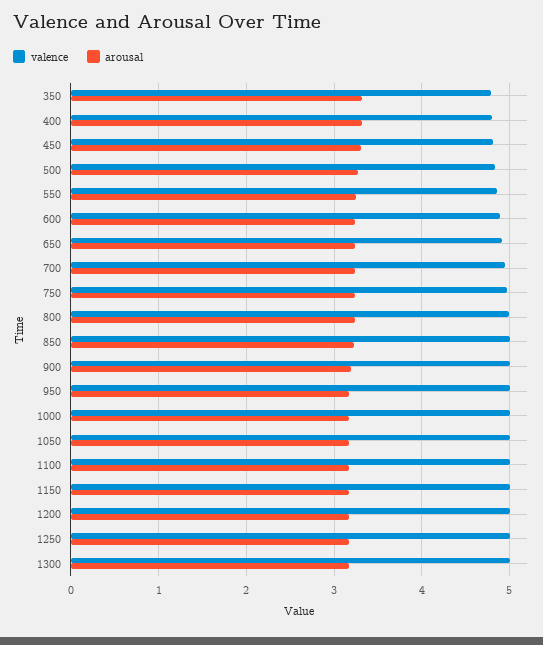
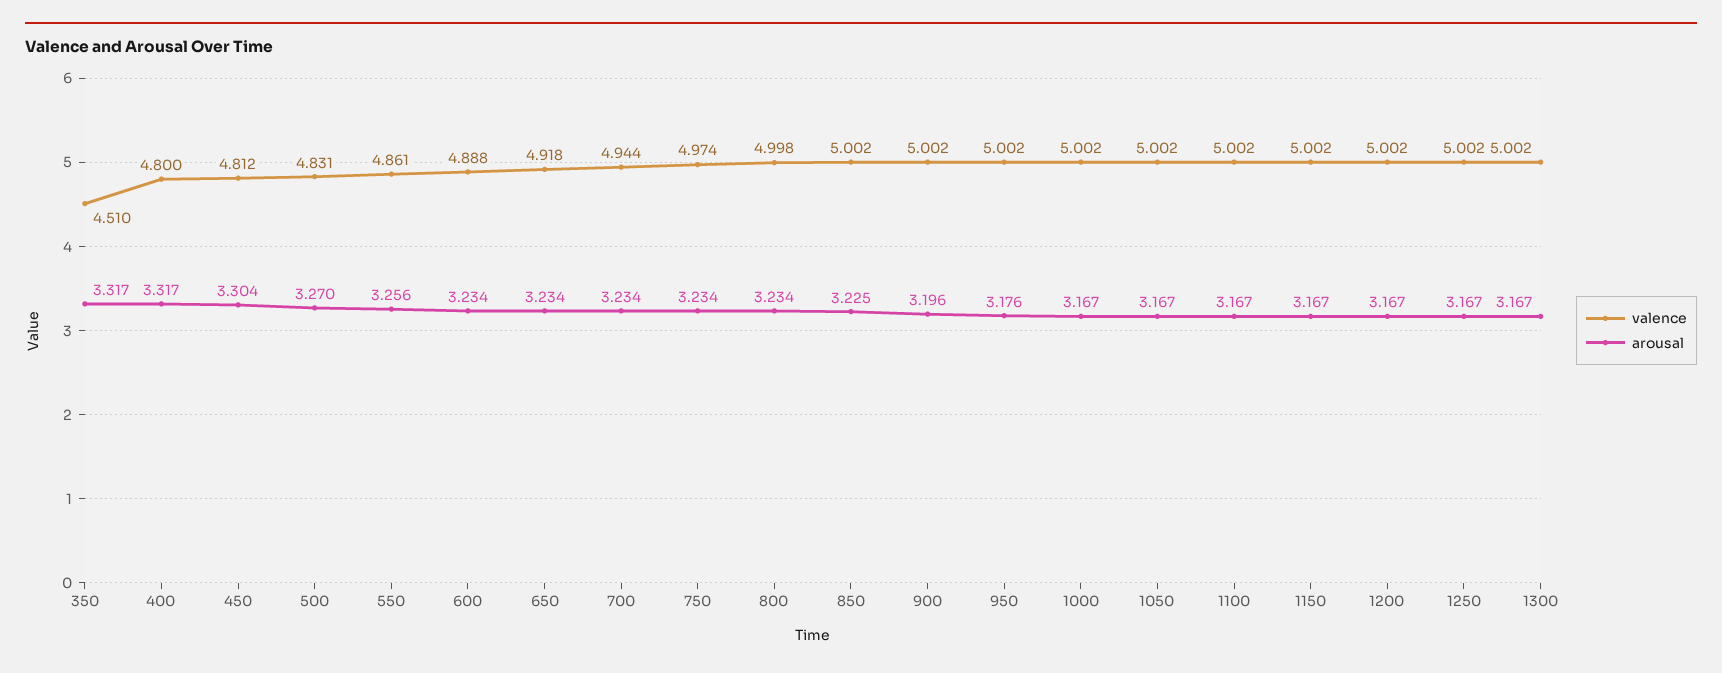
  {
    "valence": {
-     "350": 4.8,
+     "350": 4.51,
      "400": 4.8,
      "450": 4.812,
      "500": 4.831,
      "550": 4.861,
      "600": 4.888,
      "650": 4.918,
      "700": 4.944,
      "750": 4.974,
      "800": 4.998,
      "850": 5.002,
      "900": 5.002,
      "950": 5.002,
      "1000": 5.002,
      "1050": 5.002,
      "1100": 5.002,
      "1150": 5.002,
      "1200": 5.002,
      "1250": 5.002,
      "1300": 5.002
    },
    "arousal": {
      "350": 3.317,
      "400": 3.317,
      "450": 3.304,
      "500": 3.27,
      "550": 3.256,
      "600": 3.234,
      "650": 3.234,
      "700": 3.234,
      "750": 3.234,
      "800": 3.234,
      "850": 3.225,
      "900": 3.196,
      "950": 3.176,
      "1000": 3.167,
      "1050": 3.167,
      "1100": 3.167,
      "1150": 3.167,
      "1200": 3.167,
      "1250": 3.167,
      "1300": 3.167
    }
  }

